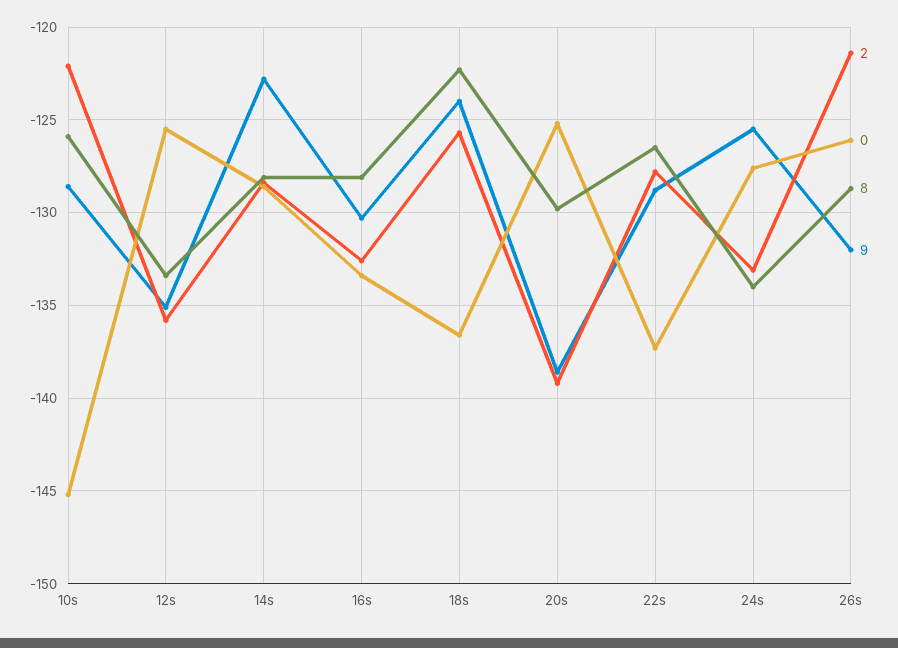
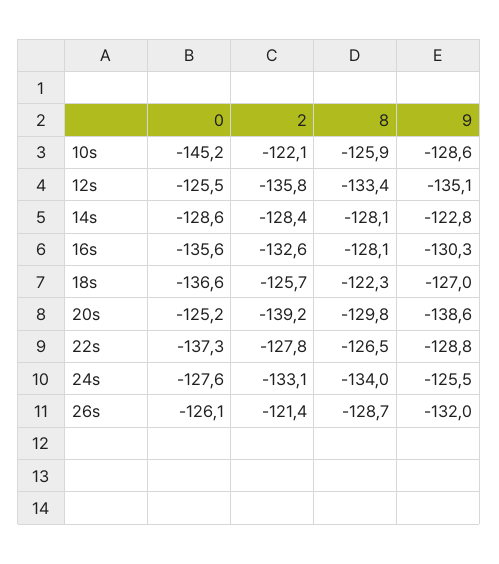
  {
    "2": {
      "10s": -122.1,
      "12s": -135.8,
      "14s": -128.4,
      "16s": -132.6,
      "18s": -125.7,
      "20s": -139.2,
      "22s": -127.8,
      "24s": -133.1,
      "26s": -121.4
    },
    "0": {
      "10s": -145.2,
      "12s": -125.5,
      "14s": -128.6,
-     "16s": -133.5,
+     "16s": -135.6,
      "18s": -136.6,
      "20s": -125.2,
      "22s": -137.3,
      "24s": -127.6,
      "26s": -126.1
    },
    "8": {
      "10s": -125.9,
      "12s": -133.4,
      "14s": -128.1,
      "16s": -128.1,
      "18s": -122.3,
      "20s": -129.8,
      "22s": -126.5,
      "24s": -134,
      "26s": -128.7
    },
    "9": {
      "10s": -128.6,
      "12s": -135.1,
      "14s": -122.8,
      "16s": -130.3,
-     "18s": -124,
+     "18s": -127,
      "20s": -138.6,
      "22s": -128.8,
      "24s": -125.5,
      "26s": -132
    }
  }

